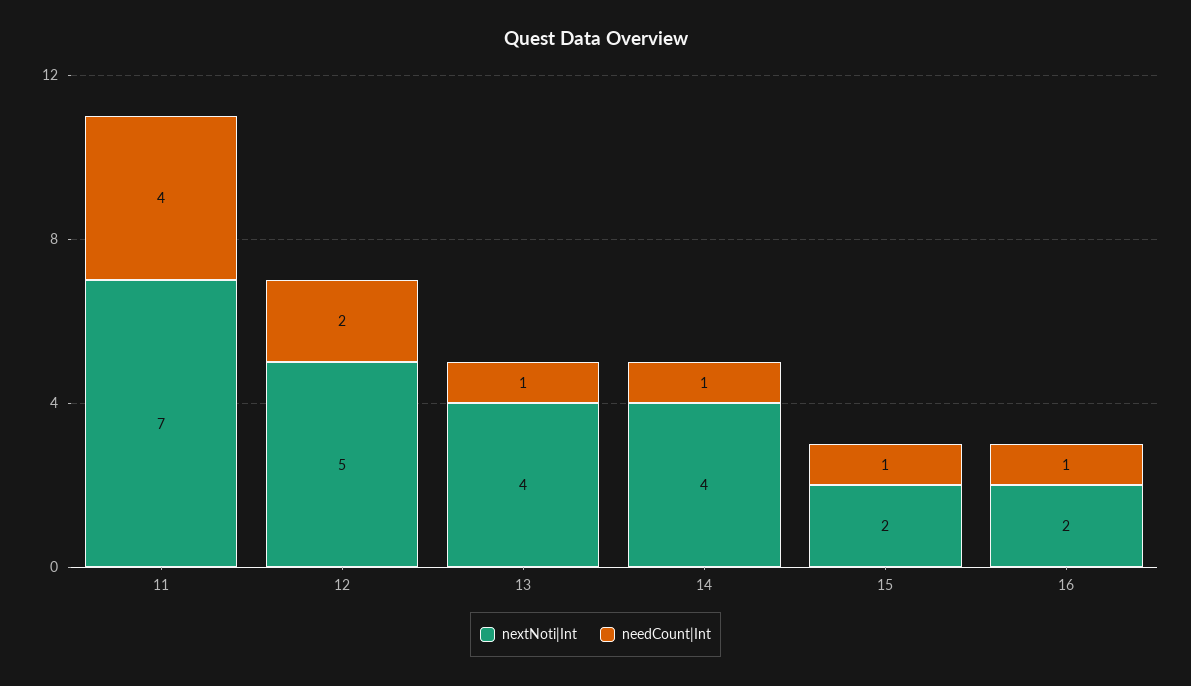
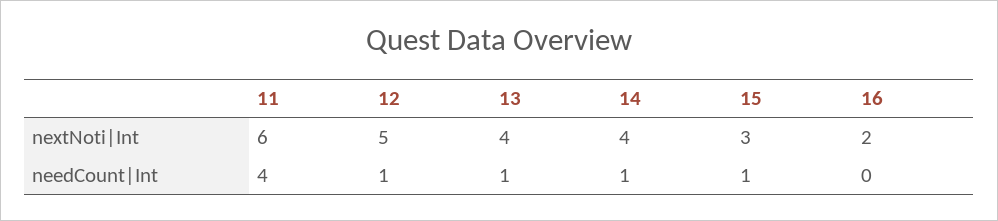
  {
    "nextNoti|Int": {
-     "11": 7,
+     "11": 6,
      "12": 5,
      "13": 4,
      "14": 4,
-     "15": 2,
+     "15": 3,
      "16": 2
    },
    "needCount|Int": {
      "11": 4,
-     "12": 2,
+     "12": 1,
      "13": 1,
      "14": 1,
      "15": 1,
-     "16": 1
+     "16": 0
    }
  }

